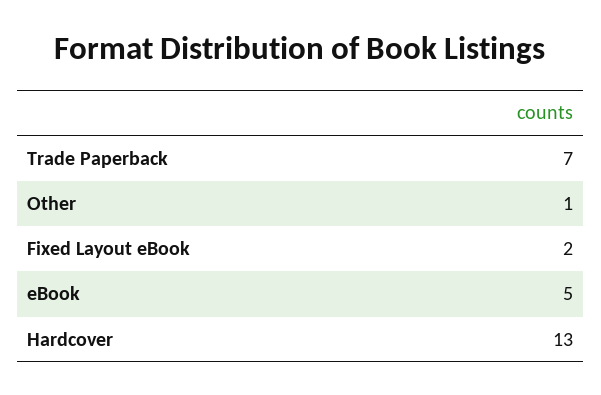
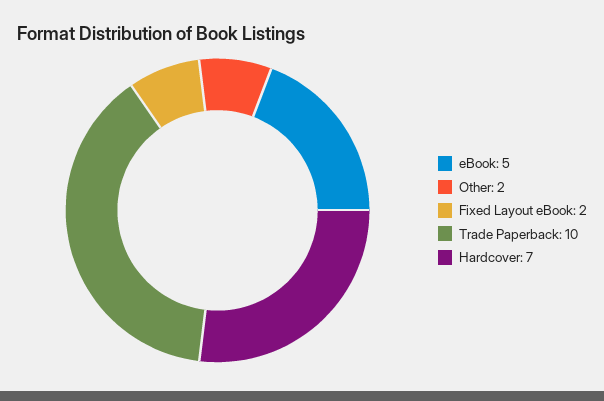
  {
-   "Trade Paperback": 7,
+   "Trade Paperback": 10,
-   "Other": 1,
+   "Other": 2,
    "Fixed Layout eBook": 2,
    "eBook": 5,
-   "Hardcover": 13
+   "Hardcover": 7
  }

